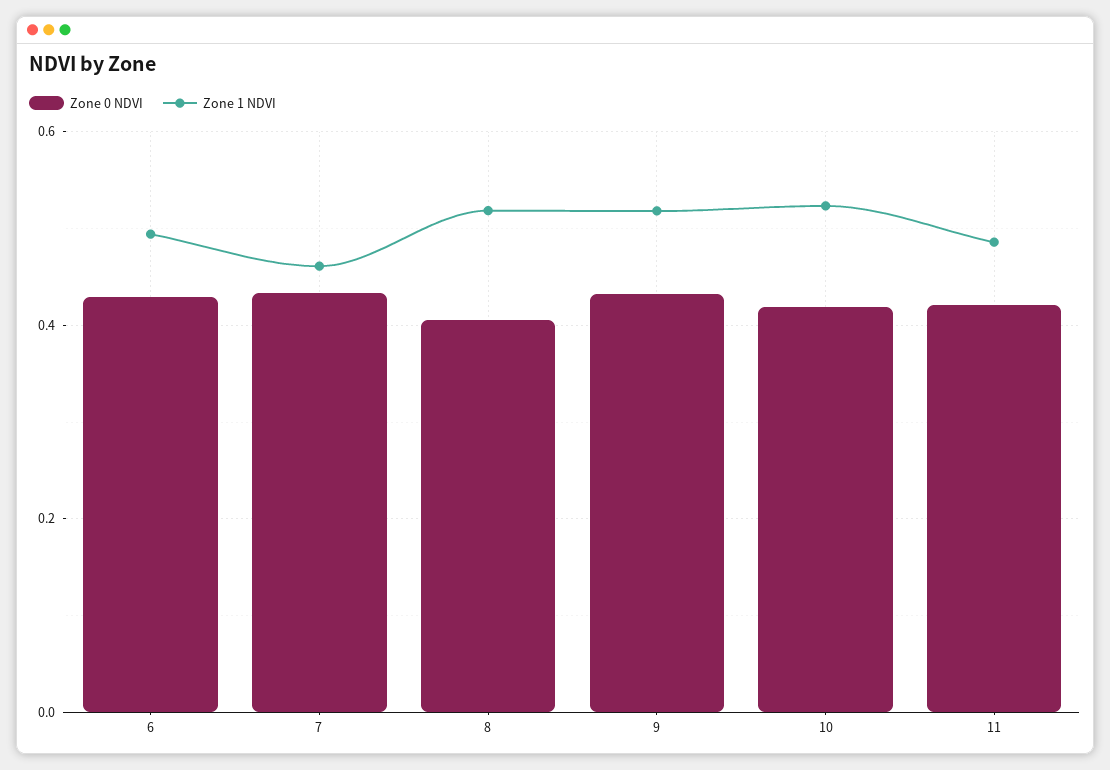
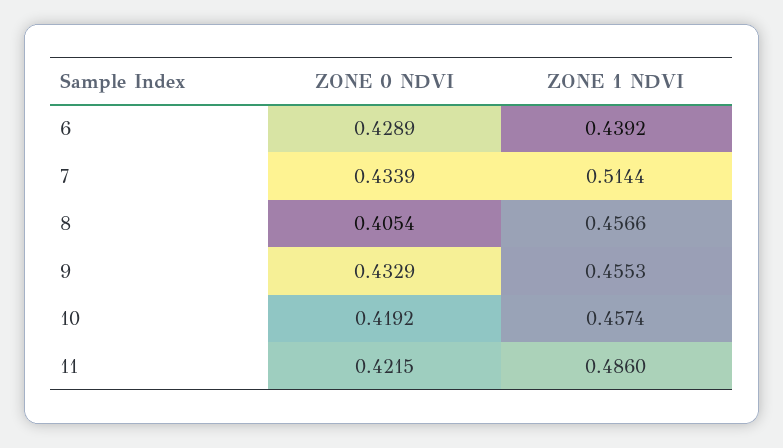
  {
    "Zone 0 NDVI": {
      "6": 0.4289,
      "7": 0.4339,
      "8": 0.4054,
      "9": 0.4329,
      "10": 0.4192,
      "11": 0.4215
    },
    "Zone 1 NDVI": {
-     "6": 0.5,
+     "6": 0.4392,
-     "7": 0.46,
+     "7": 0.5144,
-     "8": 0.52,
+     "8": 0.4566,
-     "9": 0.52,
+     "9": 0.4553,
-     "10": 0.52,
+     "10": 0.4574,
      "11": 0.486
    }
  }

